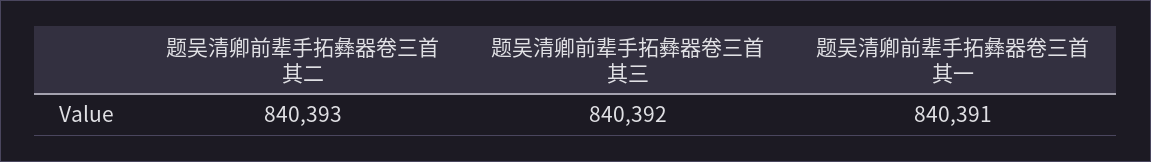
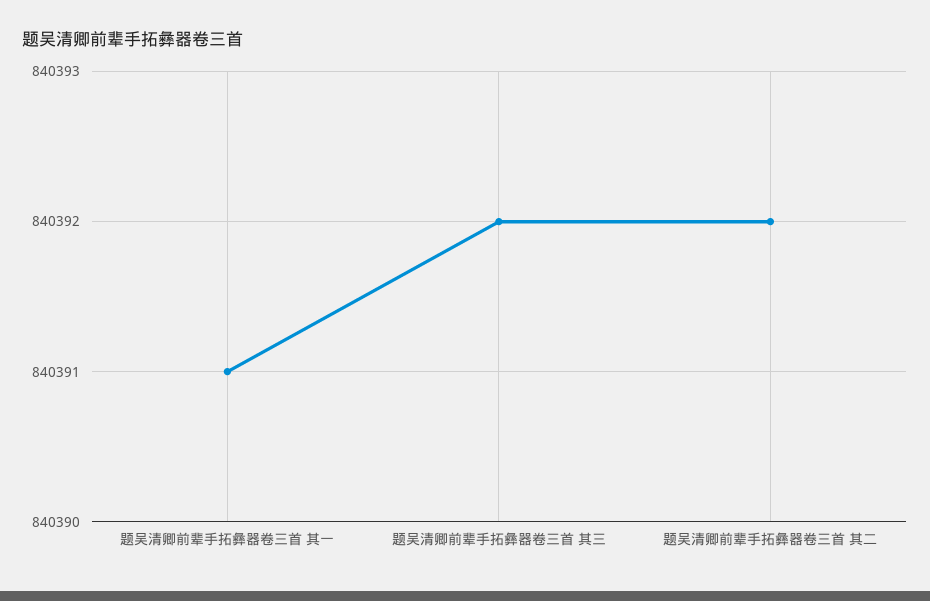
  {
-   "题吴清卿前辈手拓彝器卷三首 其二": 840393,
+   "题吴清卿前辈手拓彝器卷三首 其二": 840392,
    "题吴清卿前辈手拓彝器卷三首 其三": 840392,
    "题吴清卿前辈手拓彝器卷三首 其一": 840391
  }

